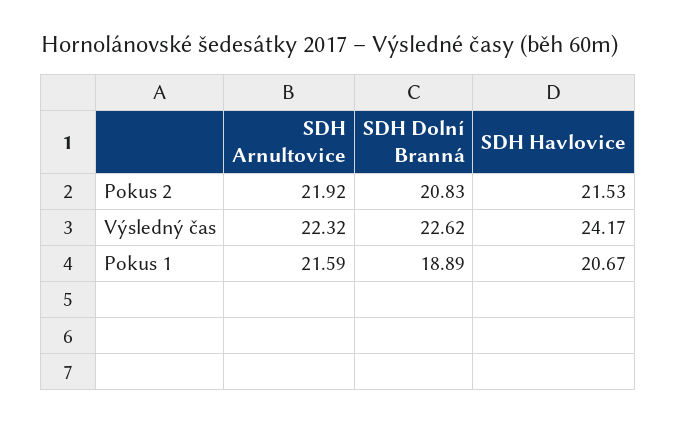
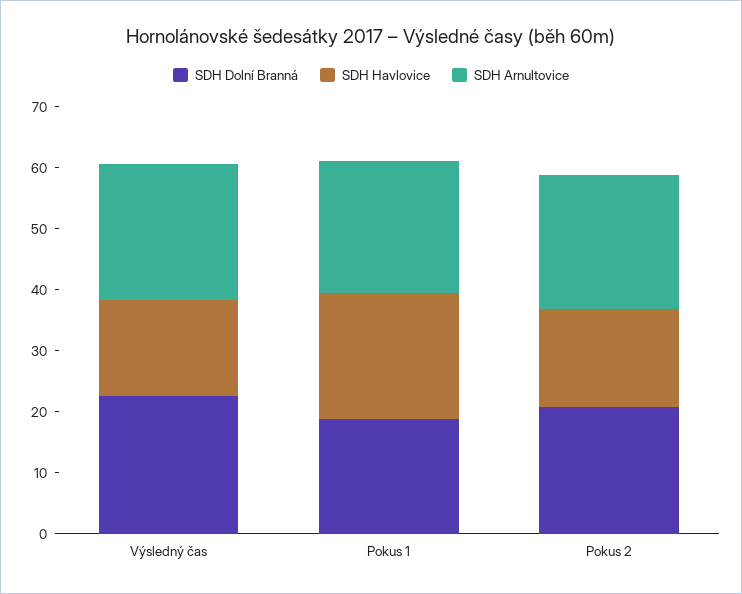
  {
    "SDH Arnultovice": {
      "Pokus 2": 21.92,
      "Výsledný čas": 22.32,
      "Pokus 1": 21.59
    },
    "SDH Dolní Branná": {
      "Pokus 2": 20.83,
      "Výsledný čas": 22.62,
      "Pokus 1": 18.89
    },
    "SDH Havlovice": {
-     "Pokus 2": 21.53,
+     "Pokus 2": 16,
-     "Výsledný čas": 24.17,
+     "Výsledný čas": 16,
      "Pokus 1": 20.67
    }
  }

